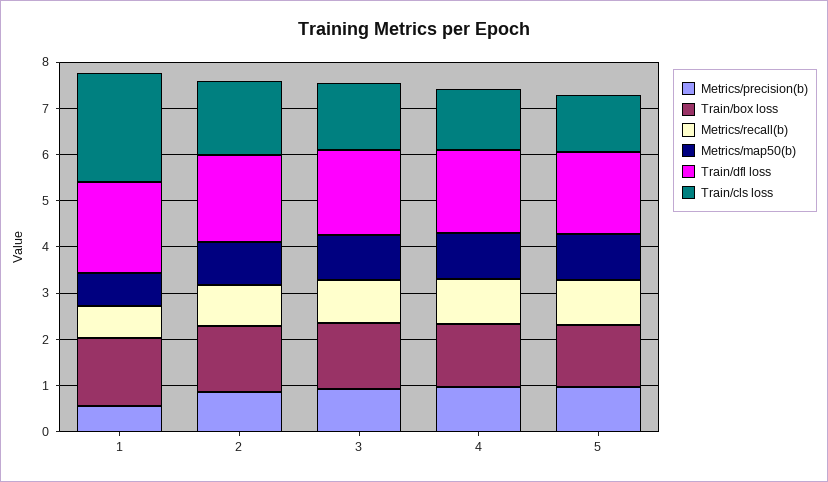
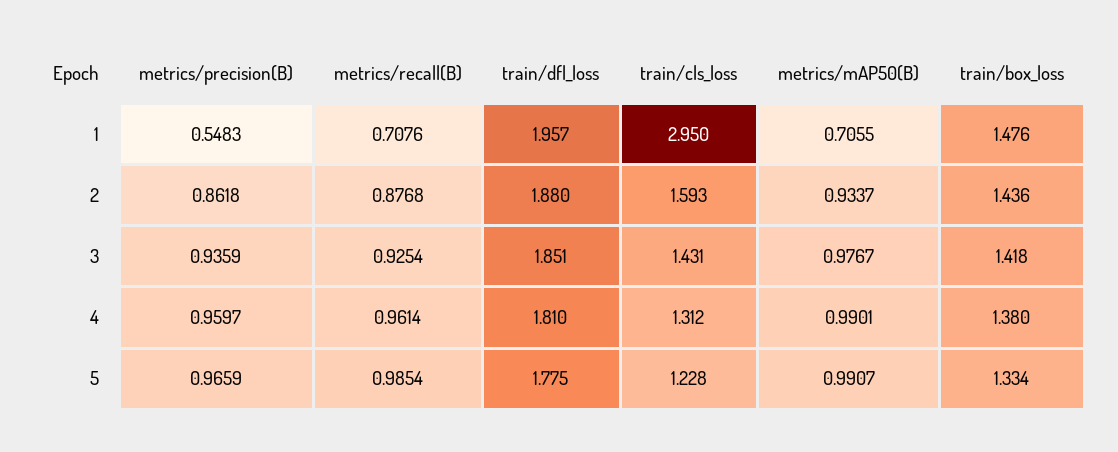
  {
    "Metrics/precision(b)": {
      "1": 0.5483,
      "2": 0.8618,
      "3": 0.9359,
      "4": 0.9597,
      "5": 0.9659
    },
    "Train/box loss": {
      "1": 1.476,
      "2": 1.436,
      "3": 1.418,
      "4": 1.38,
      "5": 1.334
    },
    "Metrics/recall(b)": {
      "1": 0.7076,
      "2": 0.8768,
      "3": 0.9254,
      "4": 0.9614,
      "5": 0.9854
    },
    "Metrics/map50(b)": {
      "1": 0.7055,
      "2": 0.9337,
      "3": 0.9767,
      "4": 0.9901,
      "5": 0.9907
    },
    "Train/dfl loss": {
      "1": 1.957,
      "2": 1.88,
      "3": 1.851,
      "4": 1.81,
      "5": 1.775
    },
    "Train/cls loss": {
-     "1": 2.4,
+     "1": 2.95,
      "2": 1.593,
      "3": 1.431,
      "4": 1.312,
      "5": 1.228
    }
  }

